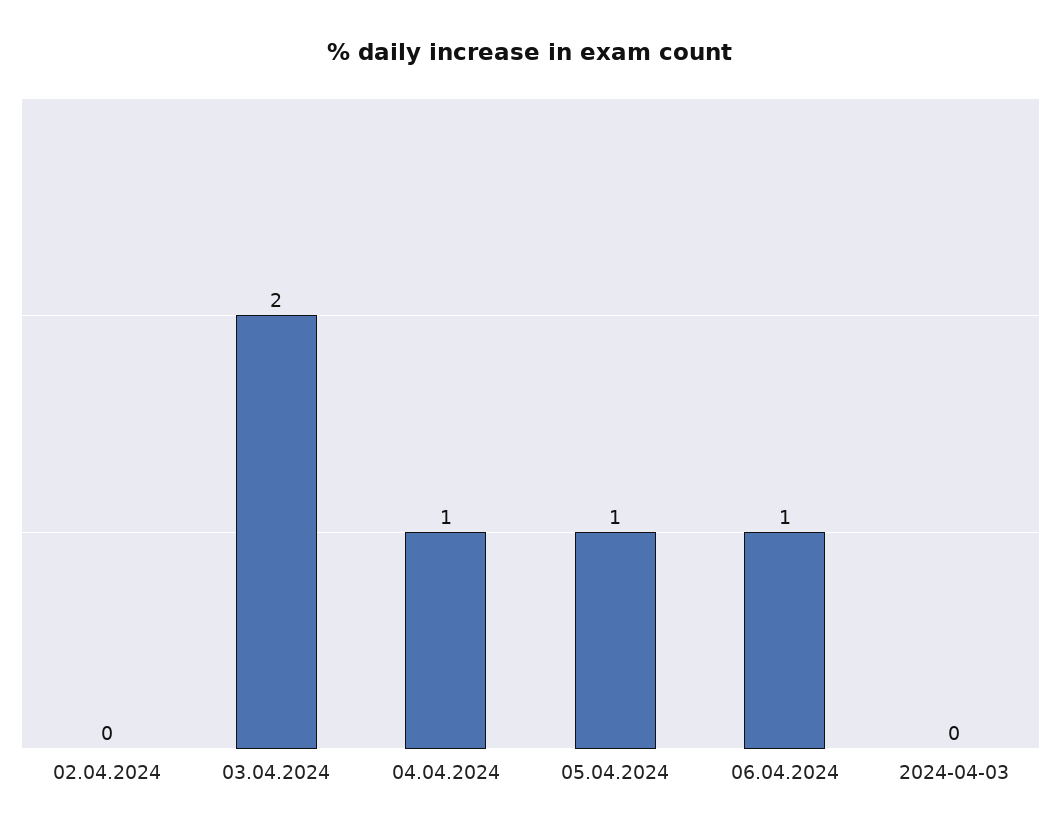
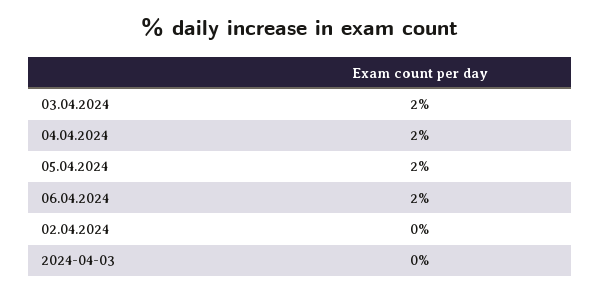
  {
    "02.04.2024": 0,
    "03.04.2024": 2,
-   "04.04.2024": 1,
+   "04.04.2024": 2,
-   "05.04.2024": 1,
+   "05.04.2024": 2,
-   "06.04.2024": 1,
+   "06.04.2024": 2,
    "2024-04-03": 0
  }

